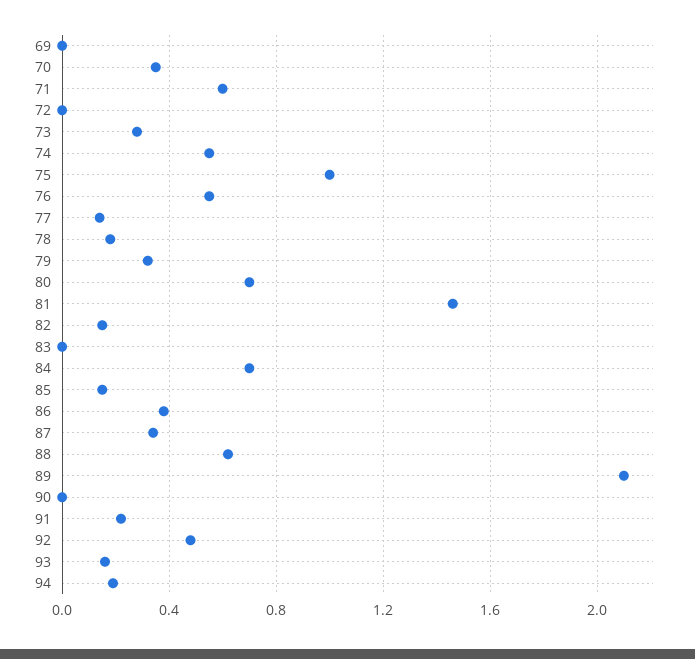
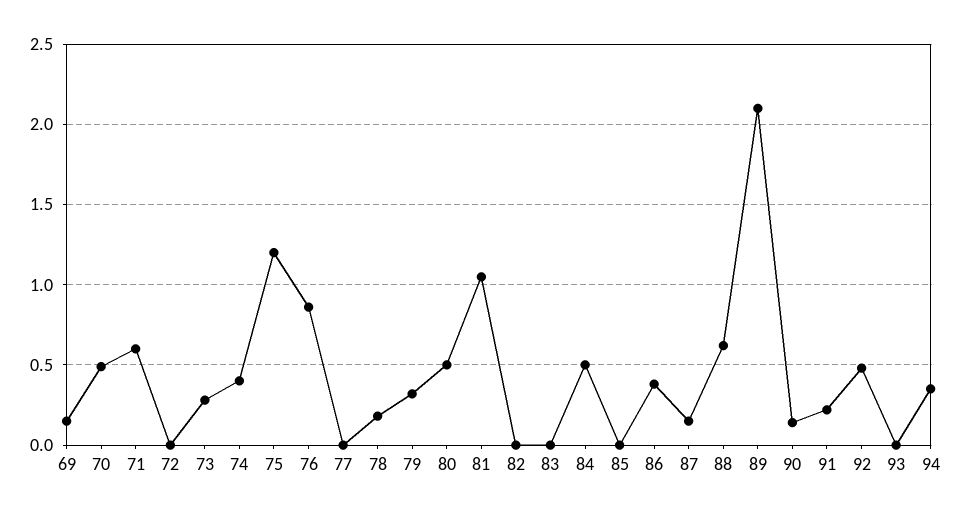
  {
-   "69": 0,
+   "69": 0.15,
-   "70": 0.35,
+   "70": 0.5,
    "71": 0.6,
    "72": 0,
    "73": 0.3,
-   "74": 0.55,
+   "74": 0.4,
-   "75": 1,
+   "75": 1.2,
-   "76": 0.55,
+   "76": 0.85,
-   "77": 0.15,
+   "77": 0,
    "78": 0.2,
    "79": 0.3,
-   "80": 0.7,
+   "80": 0.5,
-   "81": 1.45,
+   "81": 1.05,
-   "82": 0.15,
+   "82": 0,
    "83": 0,
-   "84": 0.7,
+   "84": 0.5,
-   "85": 0.15,
+   "85": 0,
    "86": 0.4,
-   "87": 0.35,
+   "87": 0.15,
    "88": 0.6,
    "89": 2.1,
-   "90": 0,
+   "90": 0.15,
    "91": 0.2,
    "92": 0.5,
-   "93": 0.15,
+   "93": 0,
-   "94": 0.2
+   "94": 0.35
  }

